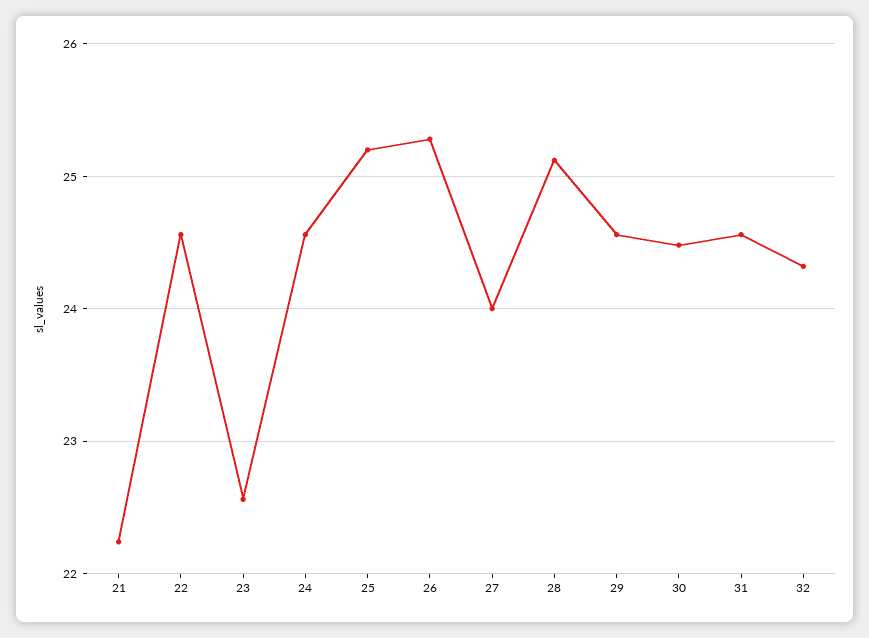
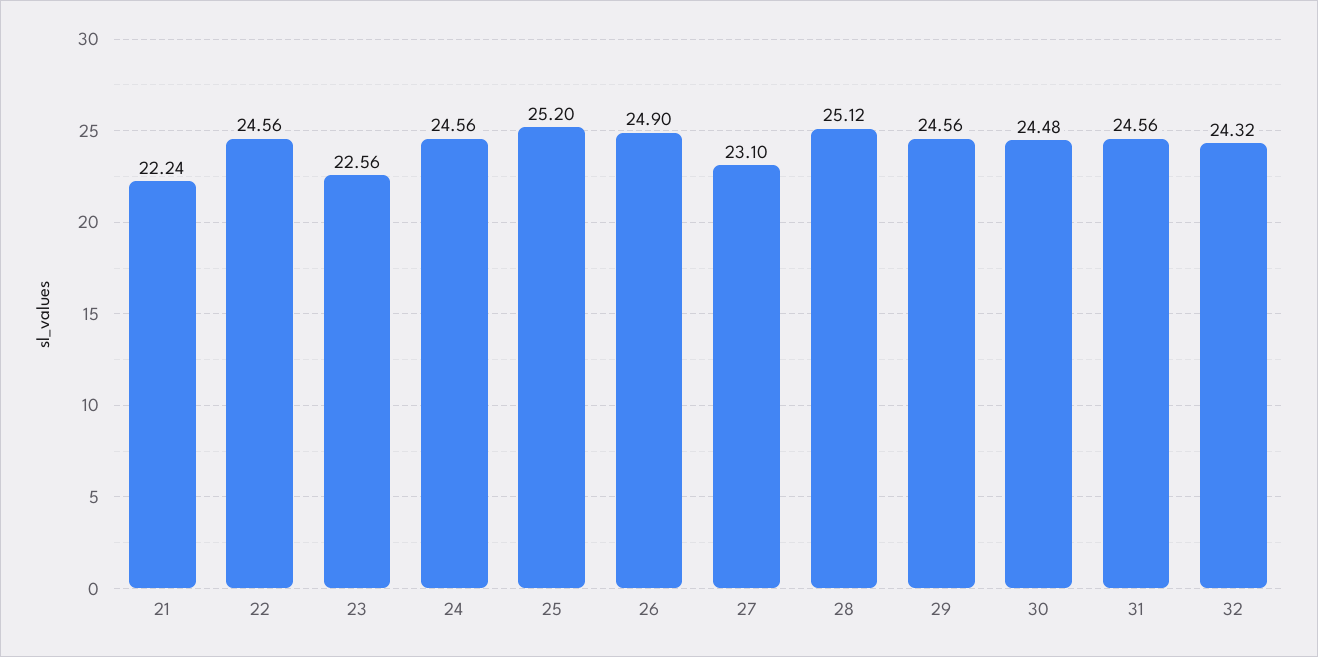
  {
    "21": 22.24,
    "22": 24.56,
    "23": 22.56,
    "24": 24.56,
    "25": 25.2,
-   "26": 25.3,
+   "26": 24.9,
-   "27": 24,
+   "27": 23.1,
    "28": 25.12,
    "29": 24.56,
    "30": 24.48,
    "31": 24.56,
    "32": 24.32
  }

